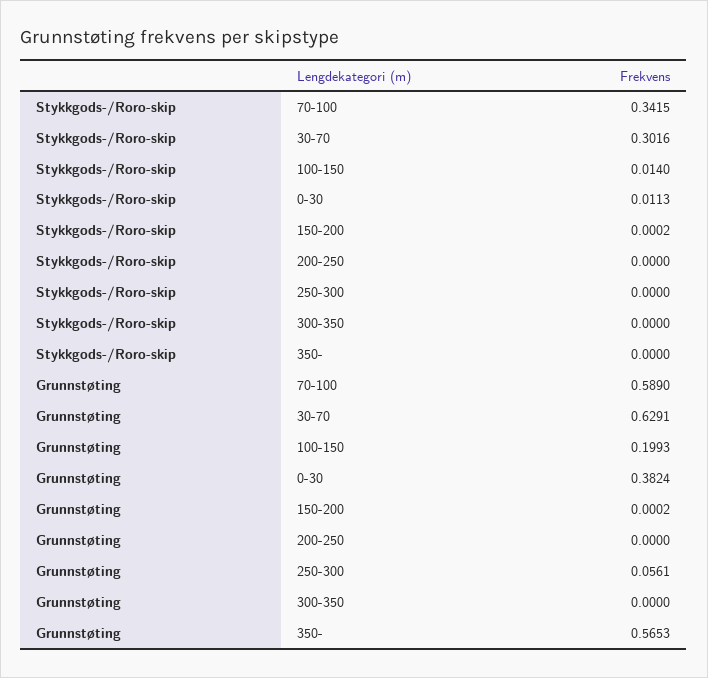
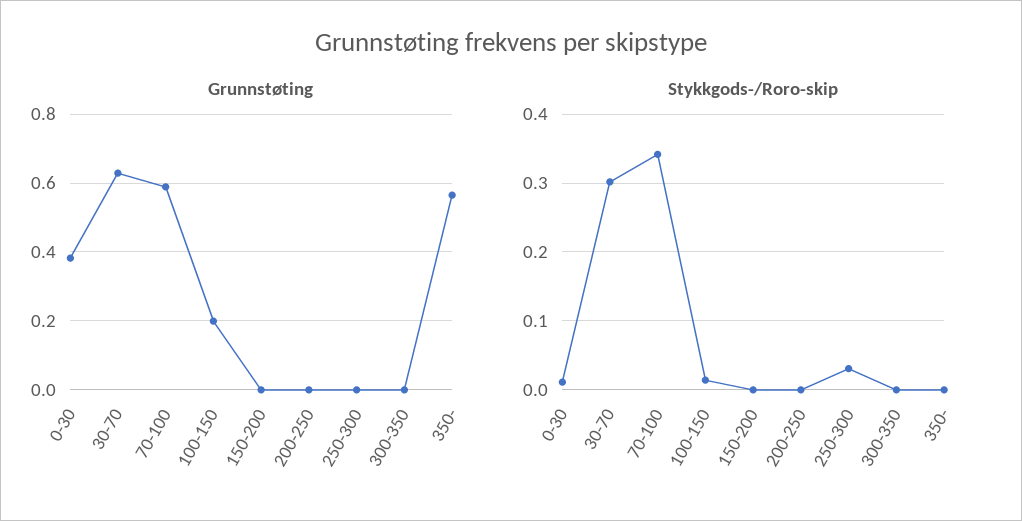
  {
    "Stykkgods-/Roro-skip": {
      "70-100": 0.3415,
      "30-70": 0.3016,
      "100-150": 0.014,
      "0-30": 0.0113,
      "150-200": 0.0002,
      "200-250": 0,
-     "250-300": 0,
+     "250-300": 0.03,
      "300-350": 0,
      "350-": 0
    },
    "Grunnstøting": {
      "70-100": 0.589,
      "30-70": 0.6291,
      "100-150": 0.1993,
      "0-30": 0.3824,
      "150-200": 0.0002,
      "200-250": 0,
-     "250-300": 0.0561,
+     "250-300": 0,
      "300-350": 0,
      "350-": 0.5653
    }
  }

